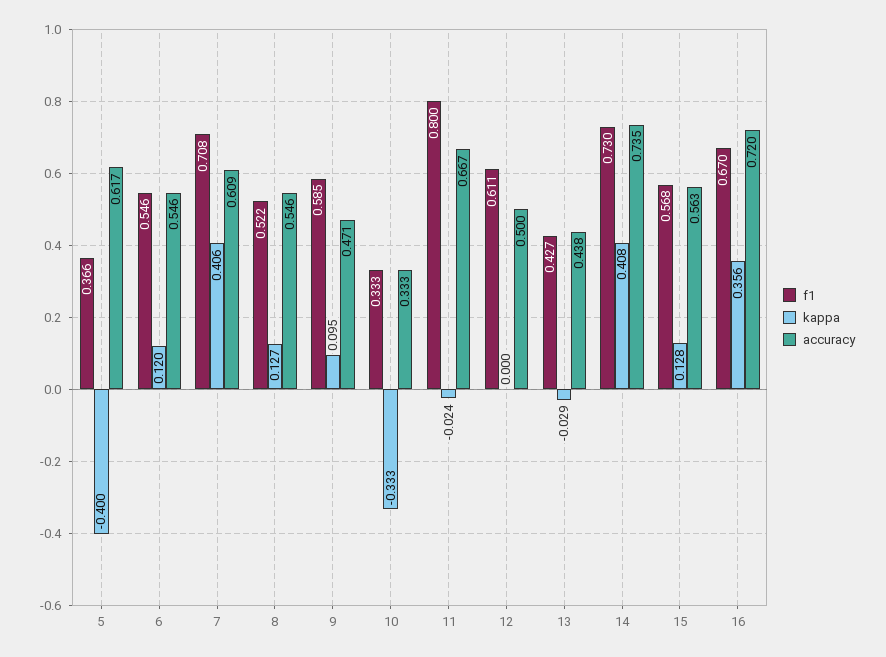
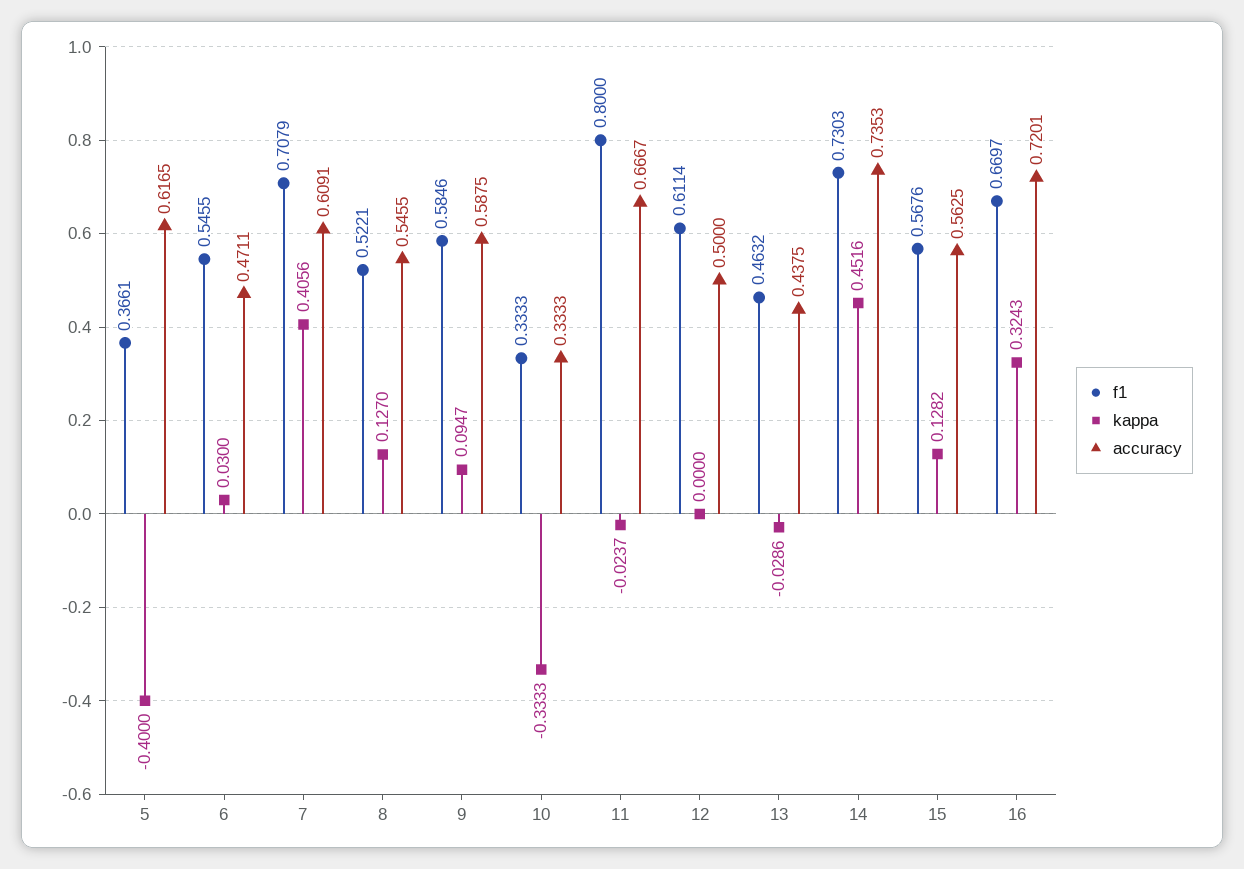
  {
    "f1": {
      "5": 0.3661,
      "6": 0.5455,
      "7": 0.7079,
      "8": 0.5221,
      "9": 0.5846,
      "10": 0.3333,
      "11": 0.8,
      "12": 0.6114,
-     "13": 0.427,
+     "13": 0.4632,
      "14": 0.7303,
      "15": 0.5676,
      "16": 0.6697
    },
    "kappa": {
      "5": -0.4,
-     "6": 0.12,
+     "6": 0.03,
      "7": 0.4056,
      "8": 0.127,
      "9": 0.0947,
      "10": -0.3333,
      "11": -0.0237,
      "12": 0,
      "13": -0.0286,
-     "14": 0.408,
+     "14": 0.4516,
      "15": 0.1282,
-     "16": 0.356
+     "16": 0.3243
    },
    "accuracy": {
      "5": 0.6165,
-     "6": 0.546,
+     "6": 0.4711,
      "7": 0.6091,
      "8": 0.5455,
-     "9": 0.471,
+     "9": 0.5875,
      "10": 0.3333,
      "11": 0.6667,
      "12": 0.5,
      "13": 0.4375,
      "14": 0.7353,
      "15": 0.5625,
      "16": 0.7201
    }
  }

